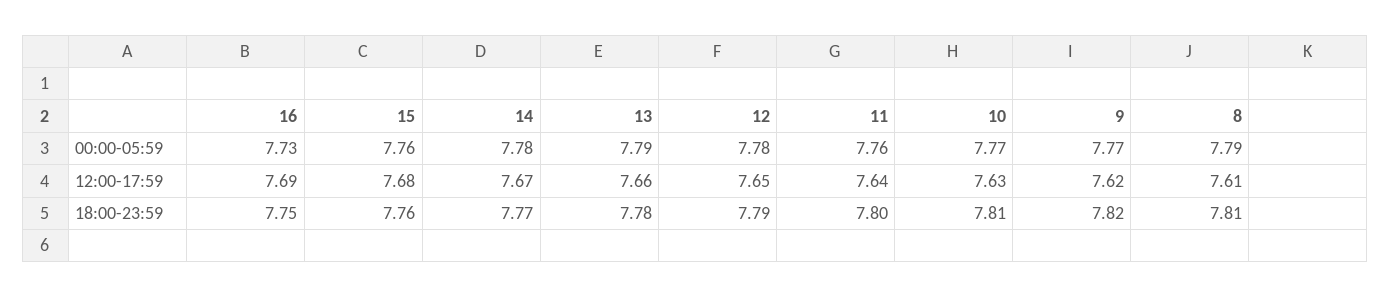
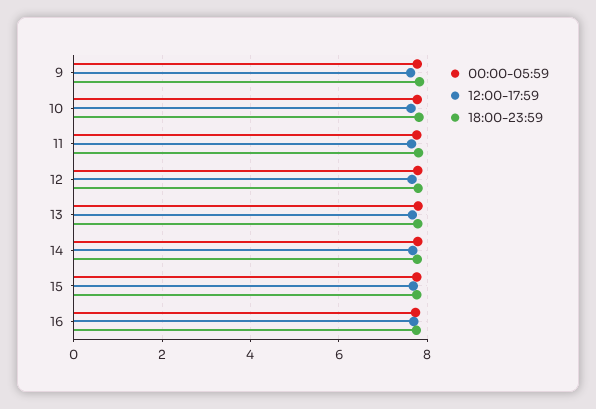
  {
    "00:00-05:59": {
      "16": 7.73,
      "15": 7.76,
      "14": 7.78,
      "13": 7.79,
      "12": 7.78,
      "11": 7.76,
      "10": 7.77,
-     "9": 7.77,
+     "9": 7.77
-     "8": 7.79
    },
    "12:00-17:59": {
      "16": 7.69,
      "15": 7.68,
      "14": 7.67,
      "13": 7.66,
      "12": 7.65,
      "11": 7.64,
      "10": 7.63,
-     "9": 7.62,
+     "9": 7.62
-     "8": 7.61
    },
    "18:00-23:59": {
      "16": 7.75,
      "15": 7.76,
      "14": 7.77,
      "13": 7.78,
      "12": 7.79,
      "11": 7.8,
      "10": 7.81,
-     "9": 7.82,
+     "9": 7.82
-     "8": 7.81
    }
  }

